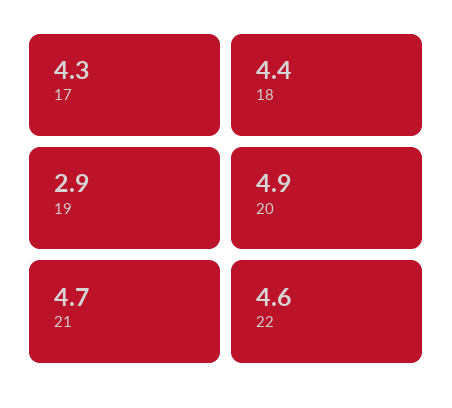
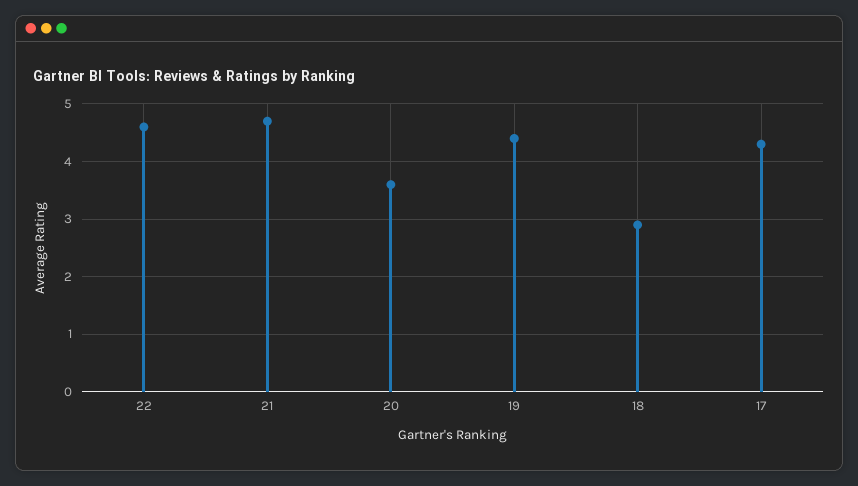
  {
    "17": 4.3,
-   "18": 4.4,
+   "18": 3,
-   "19": 2.9,
+   "19": 4.5,
-   "20": 4.9,
+   "20": 3.5,
    "21": 4.7,
    "22": 4.6
  }

